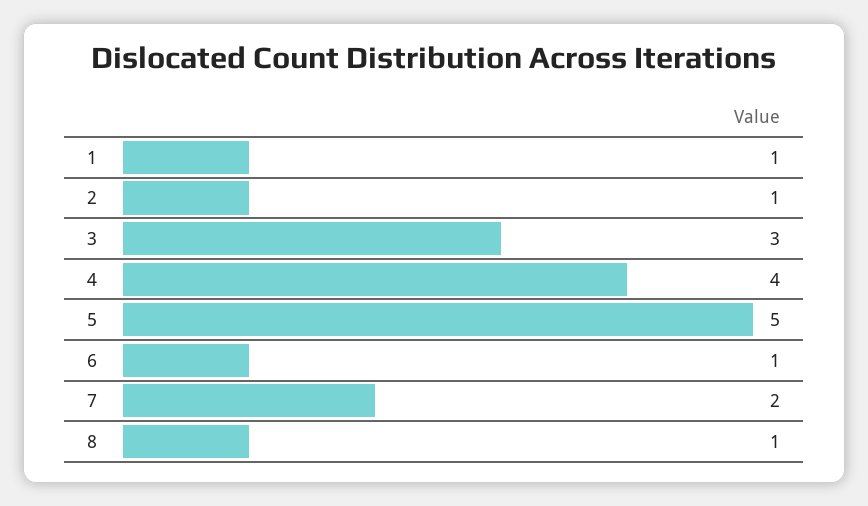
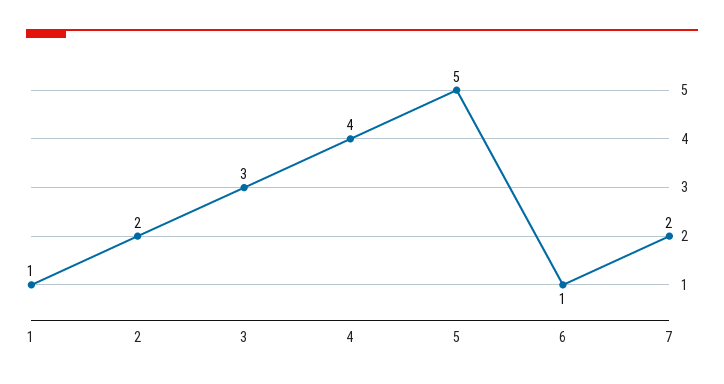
  {
    "1": 1,
-   "2": 1,
+   "2": 2,
    "3": 3,
    "4": 4,
    "5": 5,
    "6": 1,
-   "7": 2,
+   "7": 2
-   "8": 1
  }

